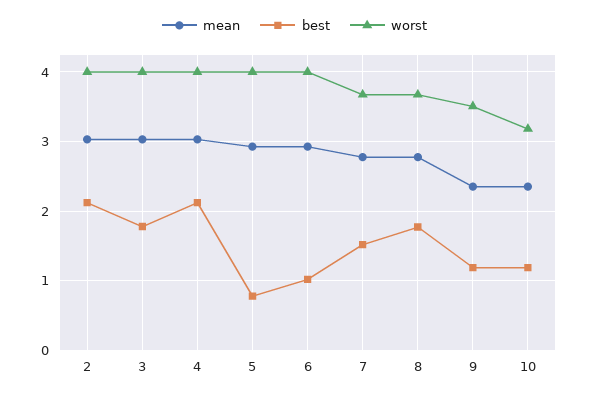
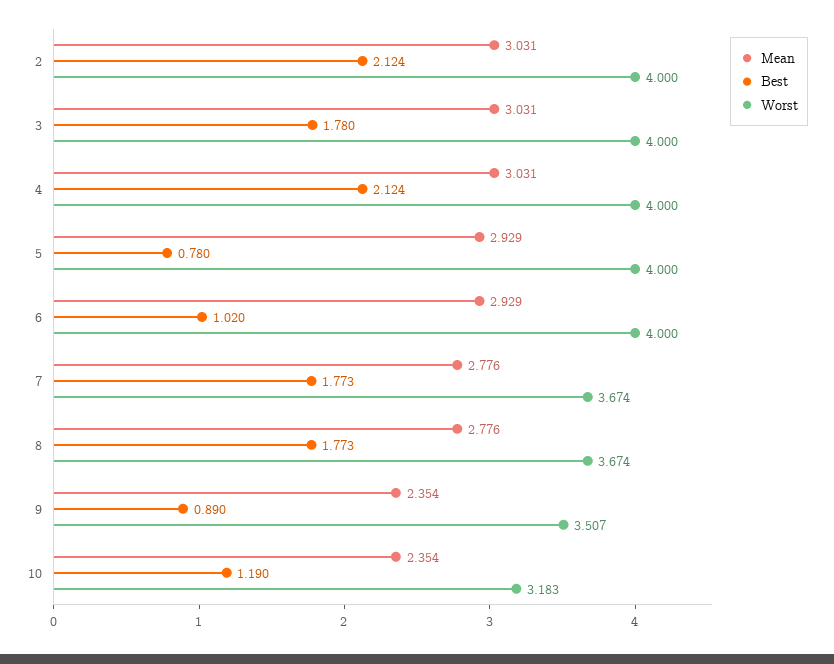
  {
    "mean": {
      "2": 3.031,
      "3": 3.031,
      "4": 3.031,
      "5": 2.929,
      "6": 2.929,
      "7": 2.776,
      "8": 2.776,
      "9": 2.354,
      "10": 2.354
    },
    "best": {
      "2": 2.124,
      "3": 1.78,
      "4": 2.124,
      "5": 0.78,
      "6": 1.02,
-     "7": 1.5,
+     "7": 1.773,
      "8": 1.773,
-     "9": 1.2,
+     "9": 0.89,
      "10": 1.19
    },
    "worst": {
      "2": 4,
      "3": 4,
      "4": 4,
      "5": 4,
      "6": 4,
      "7": 3.674,
      "8": 3.674,
      "9": 3.507,
      "10": 3.183
    }
  }

